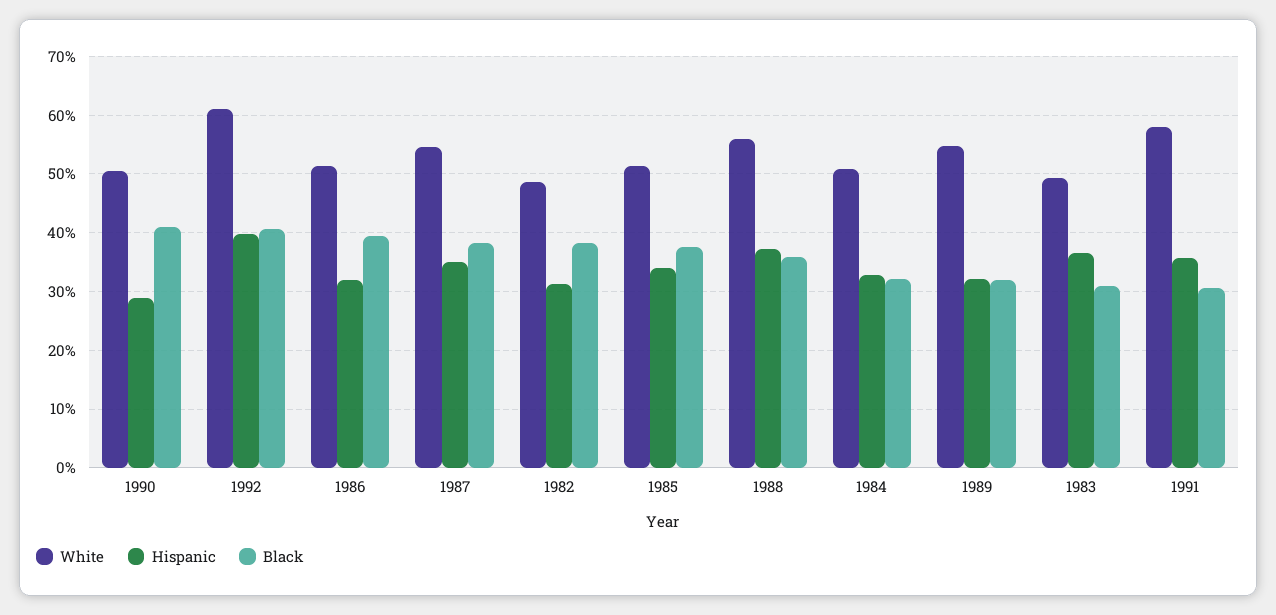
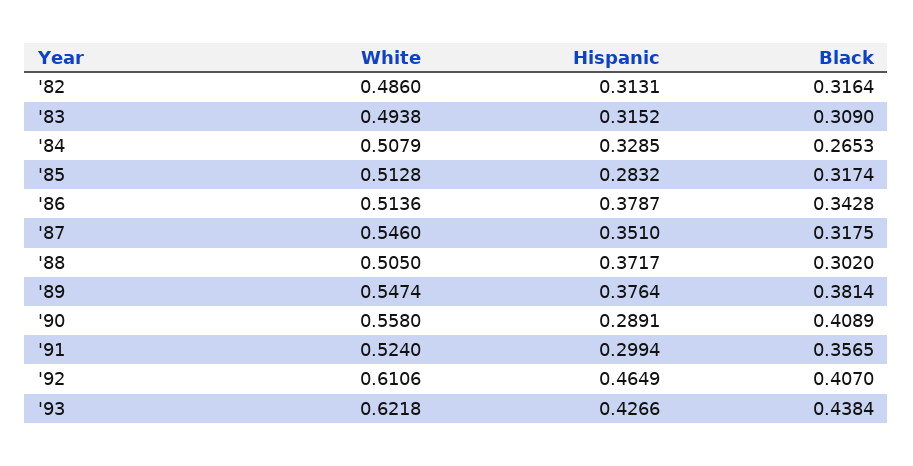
  {
    "White": {
-     "1990": 0.5,
+     "1990": 0.558,
      "1992": 0.6106,
      "1986": 0.5136,
      "1987": 0.546,
      "1982": 0.486,
      "1985": 0.5128,
-     "1988": 0.56,
+     "1988": 0.505,
      "1984": 0.5079,
      "1989": 0.5474,
      "1983": 0.4938,
-     "1991": 0.58
+     "1991": 0.524,
+     "'93": 0.6218
    },
    "Hispanic": {
      "1990": 0.2891,
-     "1992": 0.4,
+     "1992": 0.4649,
-     "1986": 0.32,
+     "1986": 0.3787,
      "1987": 0.351,
      "1982": 0.3131,
-     "1985": 0.34,
+     "1985": 0.2832,
      "1988": 0.3717,
      "1984": 0.3285,
-     "1989": 0.32,
+     "1989": 0.3764,
-     "1983": 0.36,
+     "1983": 0.3152,
-     "1991": 0.36
+     "1991": 0.2994,
+     "'93": 0.4266
    },
    "Black": {
      "1990": 0.4089,
      "1992": 0.407,
-     "1986": 0.4,
+     "1986": 0.3428,
-     "1987": 0.38,
+     "1987": 0.3175,
-     "1982": 0.38,
+     "1982": 0.3164,
-     "1985": 0.38,
+     "1985": 0.3174,
-     "1988": 0.36,
+     "1988": 0.302,
-     "1984": 0.32,
+     "1984": 0.2653,
-     "1989": 0.32,
+     "1989": 0.3814,
      "1983": 0.309,
-     "1991": 0.3
+     "1991": 0.3565,
+     "'93": 0.4384
    }
  }

